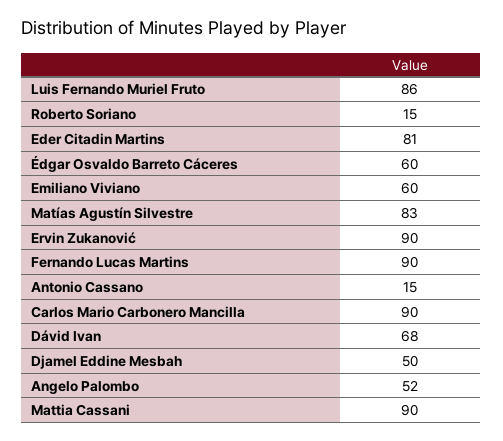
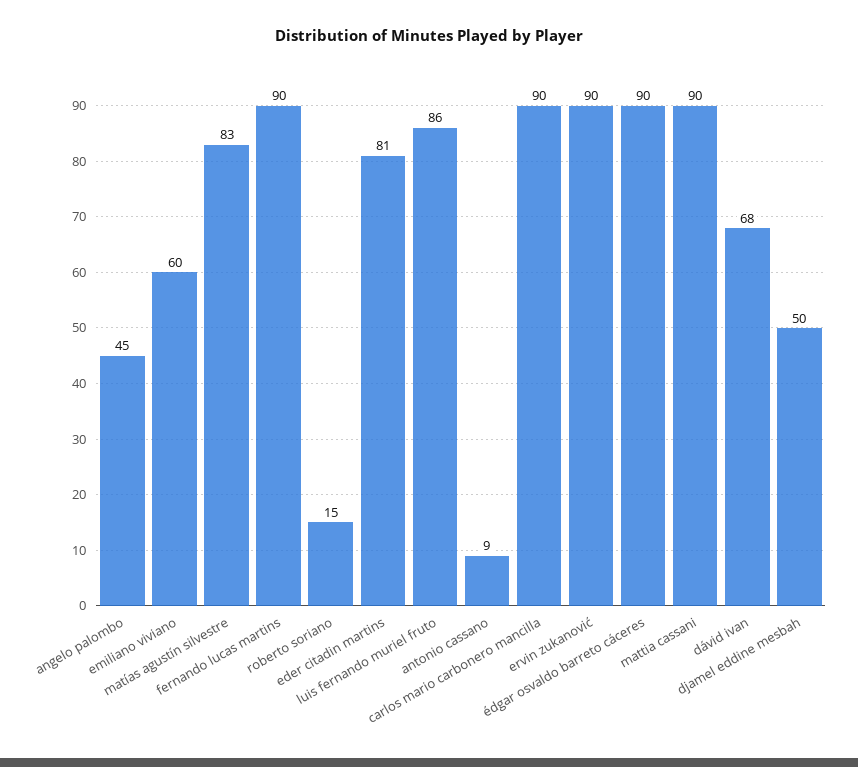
  {
    "Luis Fernando Muriel Fruto": 86,
    "Roberto Soriano": 15,
    "Eder Citadin Martins": 81,
-   "Édgar Osvaldo Barreto Cáceres": 60,
+   "Édgar Osvaldo Barreto Cáceres": 90,
    "Emiliano Viviano": 60,
    "Matías Agustín Silvestre": 83,
    "Ervin Zukanović": 90,
    "Fernando Lucas Martins": 90,
-   "Antonio Cassano": 15,
+   "Antonio Cassano": 9,
    "Carlos Mario Carbonero Mancilla": 90,
    "Dávid Ivan": 68,
    "Djamel Eddine Mesbah": 50,
-   "Angelo Palombo": 52,
+   "Angelo Palombo": 45,
    "Mattia Cassani": 90
  }

